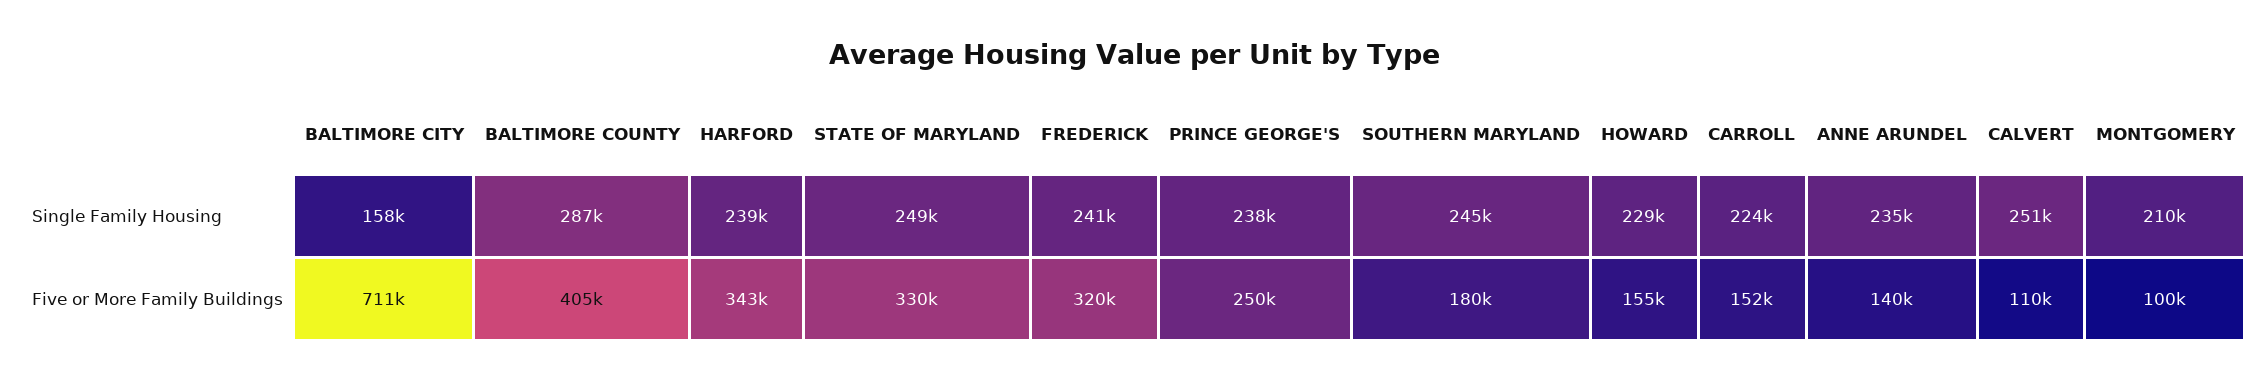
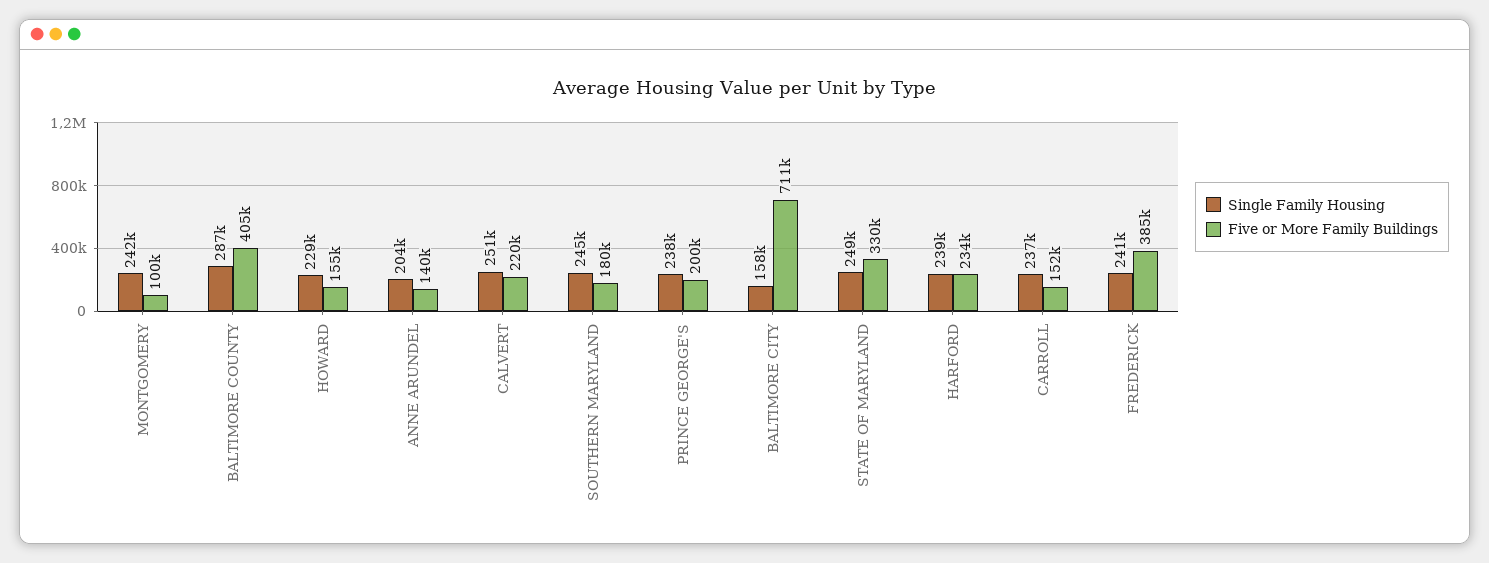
  {
    "Single Family Housing": {
      "BALTIMORE CITY": 158000,
      "BALTIMORE COUNTY": 287000,
      "HARFORD": 239000,
      "STATE OF MARYLAND": 249000,
      "FREDERICK": 241000,
      "PRINCE GEORGE'S": 238000,
      "SOUTHERN MARYLAND": 245000,
      "HOWARD": 229000,
-     "CARROLL": 224000,
+     "CARROLL": 237000,
-     "ANNE ARUNDEL": 235000,
+     "ANNE ARUNDEL": 204000,
      "CALVERT": 251000,
-     "MONTGOMERY": 210000
+     "MONTGOMERY": 242000
    },
    "Five or More Family Buildings": {
      "BALTIMORE CITY": 711000,
      "BALTIMORE COUNTY": 405000,
-     "HARFORD": 343000,
+     "HARFORD": 234000,
      "STATE OF MARYLAND": 330000,
-     "FREDERICK": 320000,
+     "FREDERICK": 385000,
-     "PRINCE GEORGE'S": 250000,
+     "PRINCE GEORGE'S": 200000,
      "SOUTHERN MARYLAND": 180000,
      "HOWARD": 155000,
      "CARROLL": 152000,
      "ANNE ARUNDEL": 140000,
-     "CALVERT": 110000,
+     "CALVERT": 220000,
      "MONTGOMERY": 100000
    }
  }

